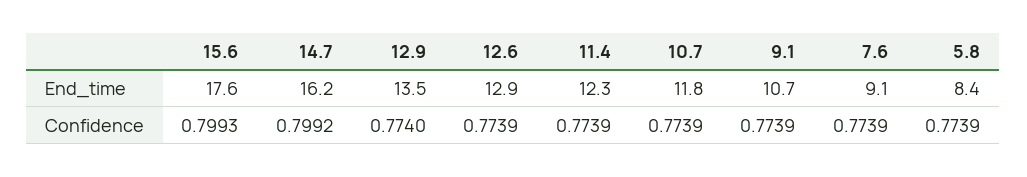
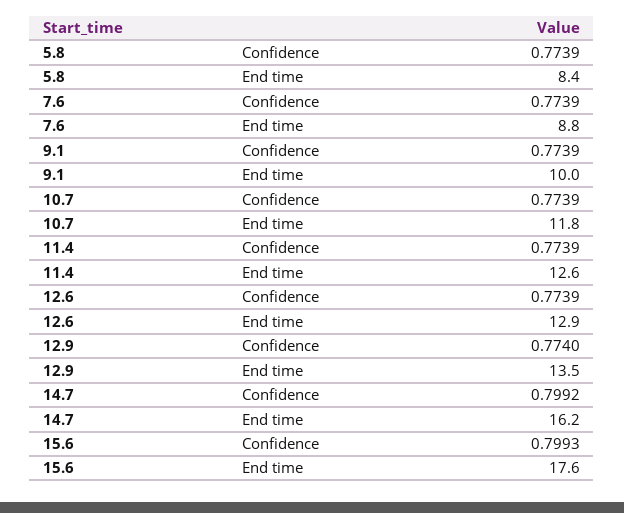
  {
    "15.6": {
      "End_time": 17.6,
      "Confidence": 0.7993
    },
    "14.7": {
      "End_time": 16.2,
      "Confidence": 0.7992
    },
    "12.9": {
      "End_time": 13.5,
      "Confidence": 0.774
    },
    "12.6": {
      "End_time": 12.9,
      "Confidence": 0.7739
    },
    "11.4": {
-     "End_time": 12.3,
+     "End_time": 12.6,
      "Confidence": 0.7739
    },
    "10.7": {
      "End_time": 11.8,
      "Confidence": 0.7739
    },
    "9.1": {
-     "End_time": 10.7,
+     "End_time": 10,
      "Confidence": 0.7739
    },
    "7.6": {
-     "End_time": 9.1,
+     "End_time": 8.8,
      "Confidence": 0.7739
    },
    "5.8": {
      "End_time": 8.4,
      "Confidence": 0.7739
    }
  }

